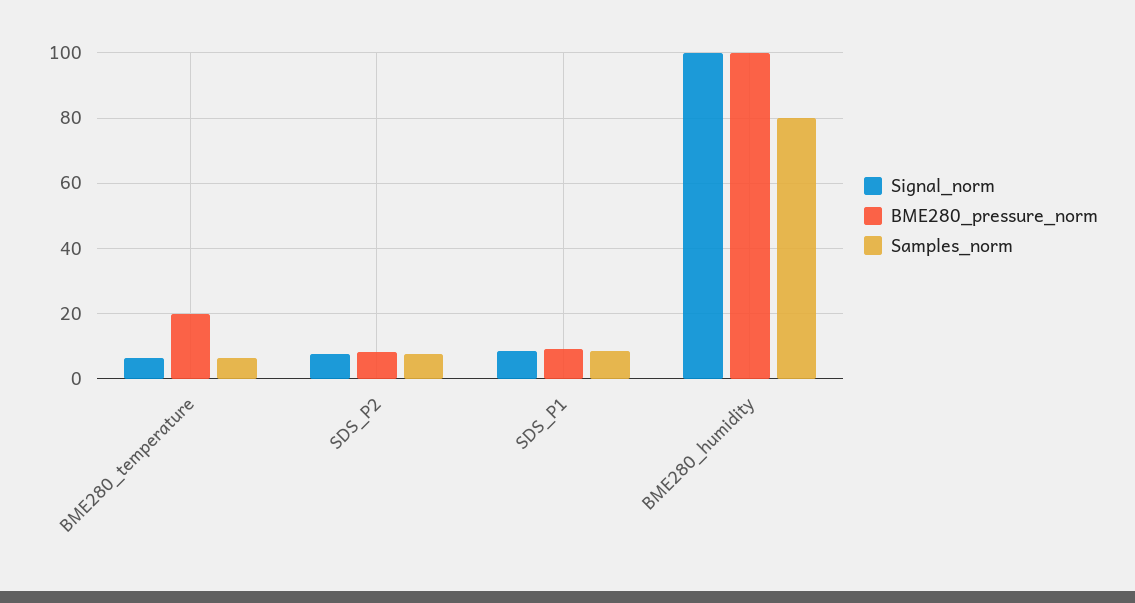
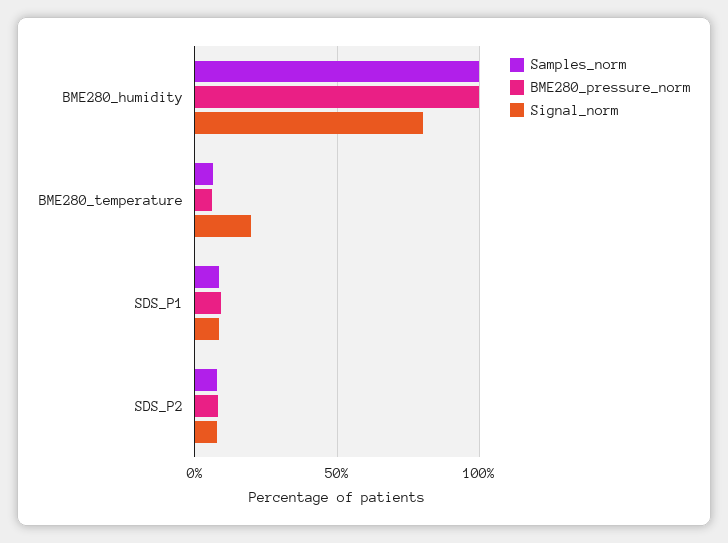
  {
    "Signal_norm": {
-     "BME280_temperature": 6,
+     "BME280_temperature": 20,
      "SDS_P2": 8,
      "SDS_P1": 8,
-     "BME280_humidity": 100
+     "BME280_humidity": 80
    },
    "BME280_pressure_norm": {
-     "BME280_temperature": 20,
+     "BME280_temperature": 5,
      "SDS_P2": 8,
      "SDS_P1": 10,
      "BME280_humidity": 100
    },
    "Samples_norm": {
      "BME280_temperature": 6,
      "SDS_P2": 8,
      "SDS_P1": 8,
-     "BME280_humidity": 80
+     "BME280_humidity": 100
    }
  }

